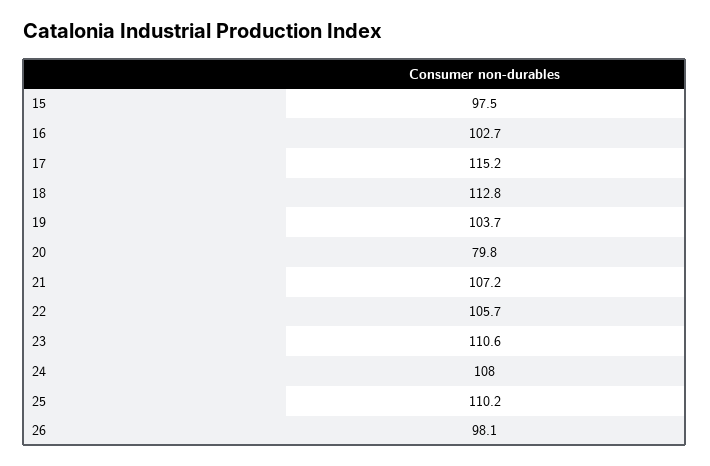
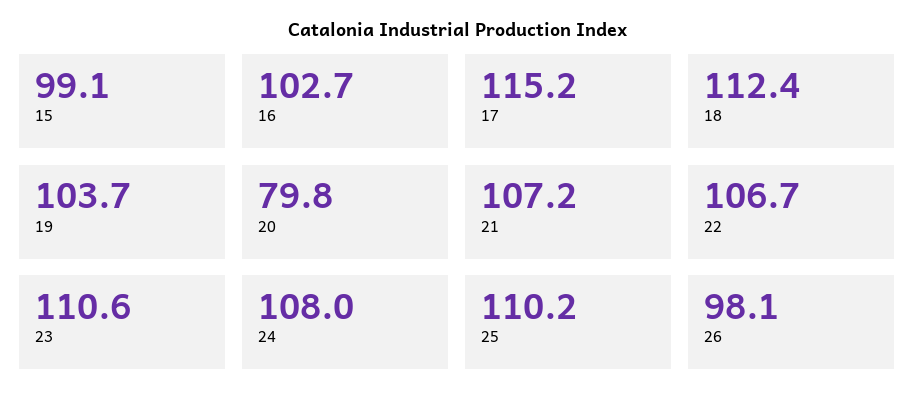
  {
-   "15": 97.5,
+   "15": 99.1,
    "16": 102.7,
    "17": 115.2,
-   "18": 112.8,
+   "18": 112.4,
    "19": 103.7,
    "20": 79.8,
    "21": 107.2,
-   "22": 105.7,
+   "22": 106.7,
    "23": 110.6,
    "24": 108,
    "25": 110.2,
    "26": 98.1
  }

